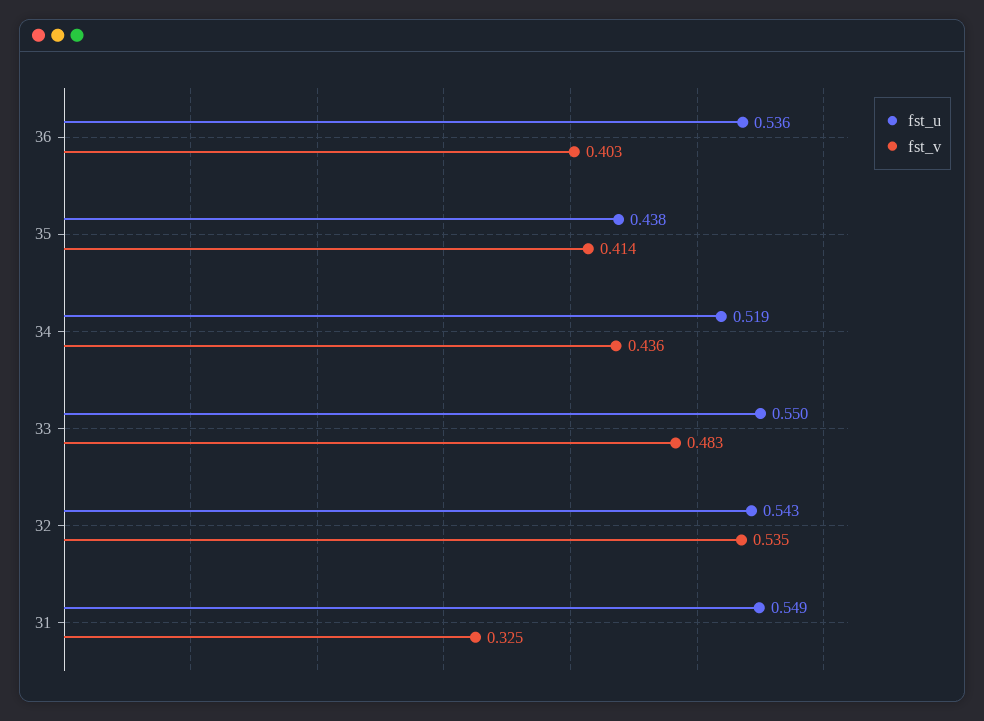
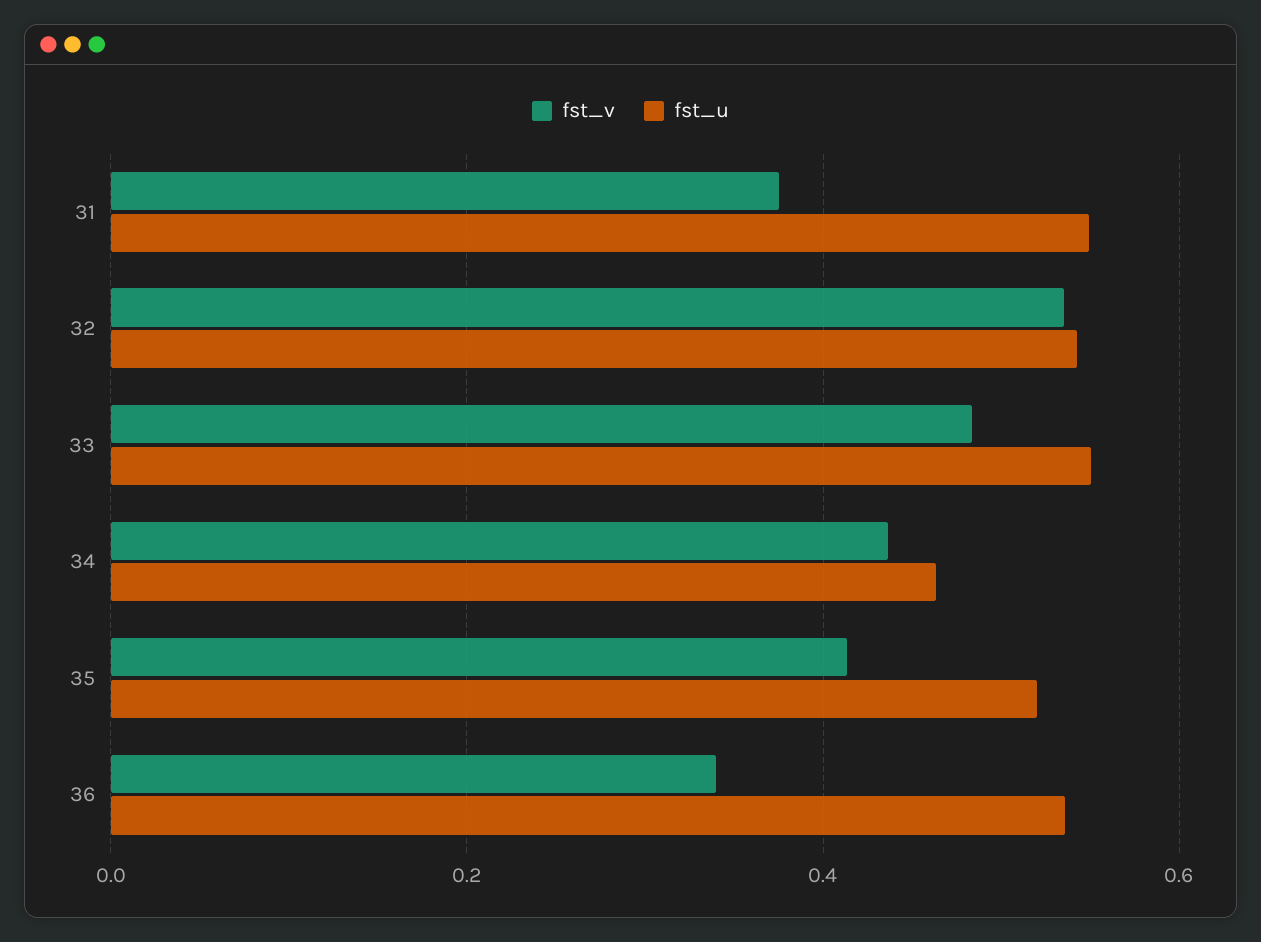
  {
    "fst_u": {
      "36": 0.536,
-     "35": 0.438,
+     "35": 0.52,
-     "34": 0.519,
+     "34": 0.46,
      "33": 0.55,
      "32": 0.543,
      "31": 0.549
    },
    "fst_v": {
-     "36": 0.403,
+     "36": 0.34,
      "35": 0.414,
      "34": 0.436,
      "33": 0.483,
      "32": 0.535,
-     "31": 0.325
+     "31": 0.38
    }
  }

